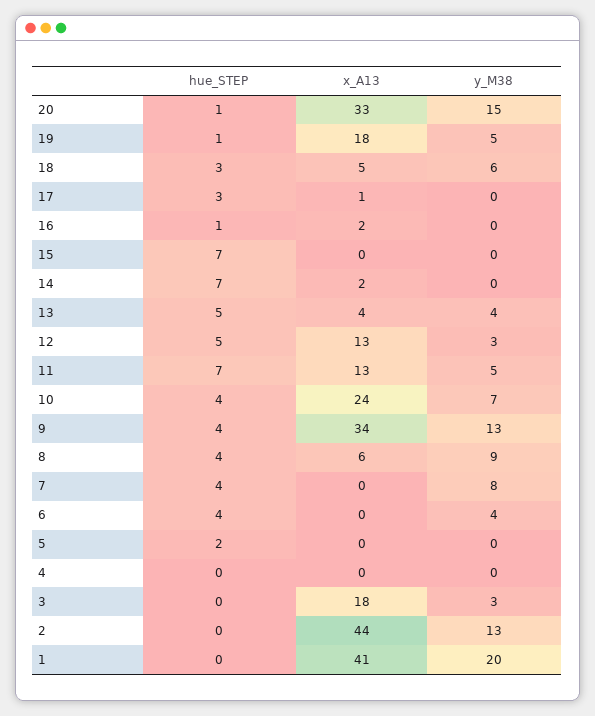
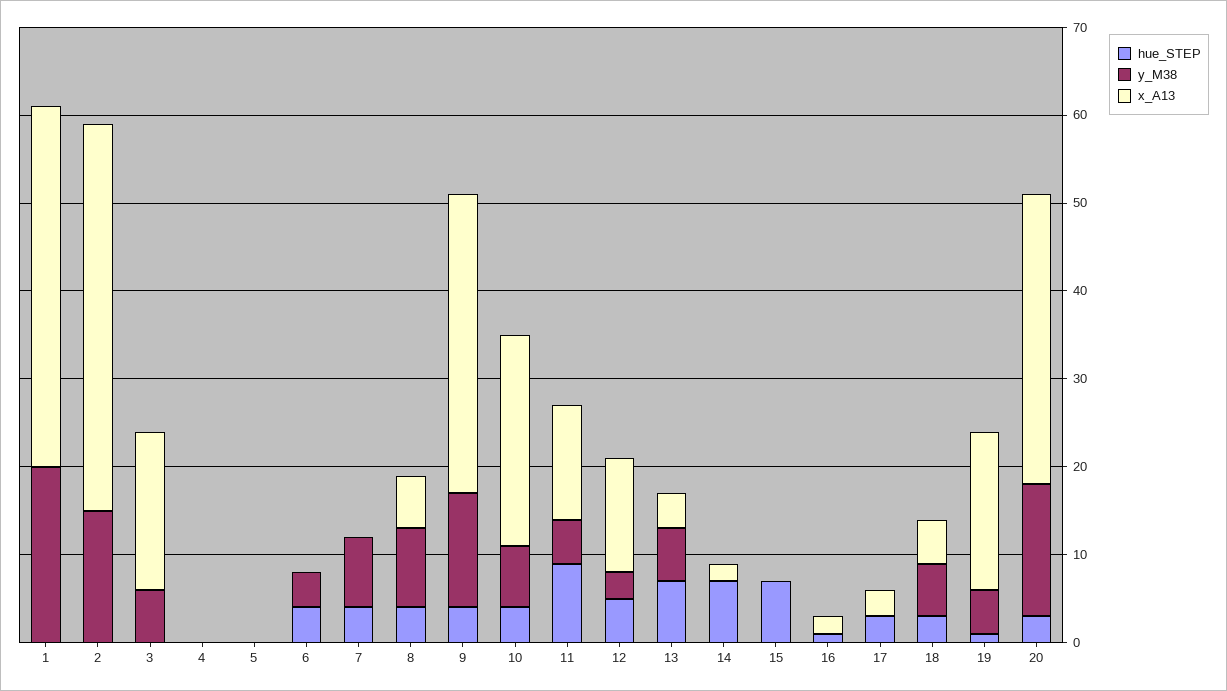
  {
    "hue_STEP": {
-     "20": 1,
+     "20": 3,
      "19": 1,
      "18": 3,
      "17": 3,
      "16": 1,
      "15": 7,
      "14": 7,
-     "13": 5,
+     "13": 7,
      "12": 5,
-     "11": 7,
+     "11": 9,
      "10": 4,
      "9": 4,
      "8": 4,
      "7": 4,
      "6": 4,
-     "5": 2,
+     "5": 0,
      "4": 0,
      "3": 0,
      "2": 0,
      "1": 0
    },
    "x_A13": {
      "20": 33,
      "19": 18,
      "18": 5,
-     "17": 1,
+     "17": 3,
      "16": 2,
      "15": 0,
      "14": 2,
      "13": 4,
      "12": 13,
      "11": 13,
      "10": 24,
      "9": 34,
      "8": 6,
      "7": 0,
      "6": 0,
      "5": 0,
      "4": 0,
      "3": 18,
      "2": 44,
      "1": 41
    },
    "y_M38": {
      "20": 15,
      "19": 5,
      "18": 6,
      "17": 0,
      "16": 0,
      "15": 0,
      "14": 0,
-     "13": 4,
+     "13": 6,
      "12": 3,
      "11": 5,
      "10": 7,
      "9": 13,
      "8": 9,
      "7": 8,
      "6": 4,
      "5": 0,
      "4": 0,
-     "3": 3,
+     "3": 6,
-     "2": 13,
+     "2": 15,
      "1": 20
    }
  }

